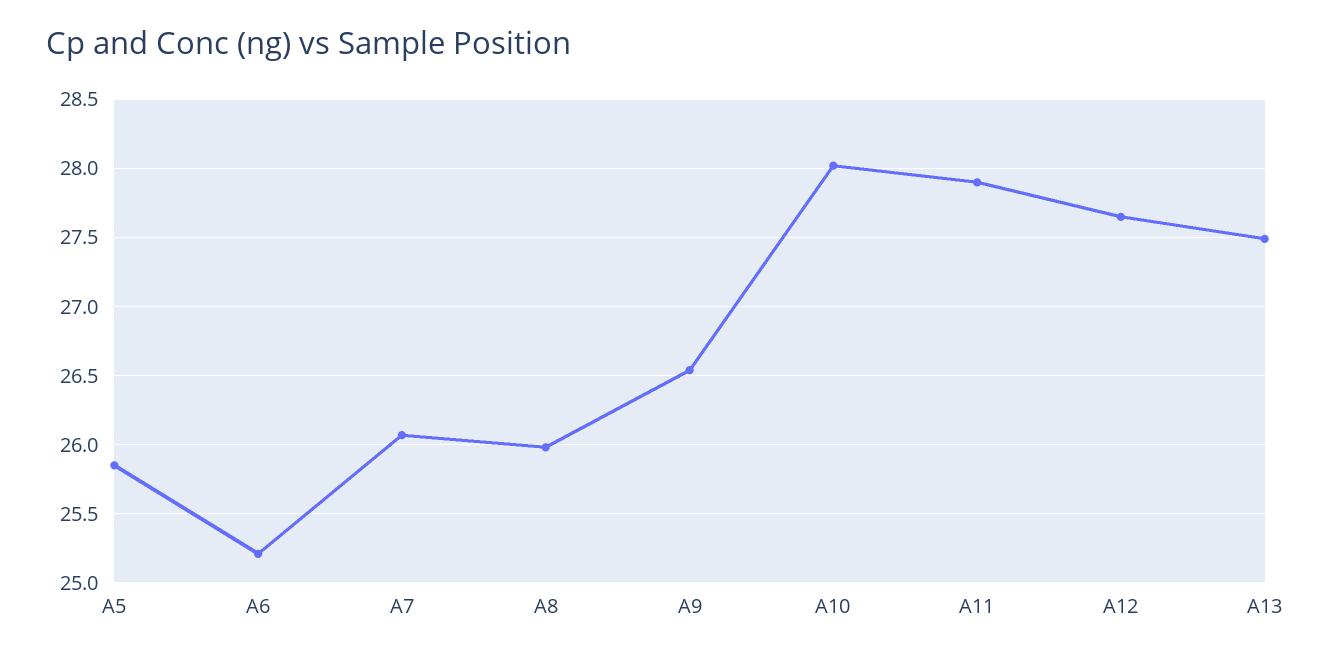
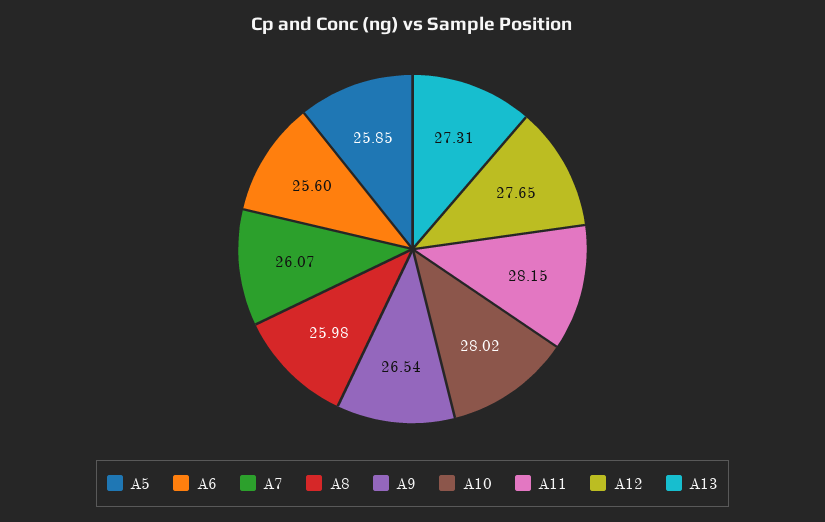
  {
    "A5": 25.85,
-   "A6": 25.2,
+   "A6": 25.6,
    "A7": 26.07,
    "A8": 25.98,
    "A9": 26.54,
    "A10": 28.02,
-   "A11": 27.9,
+   "A11": 28.15,
    "A12": 27.65,
-   "A13": 27.5
+   "A13": 27.31
  }

